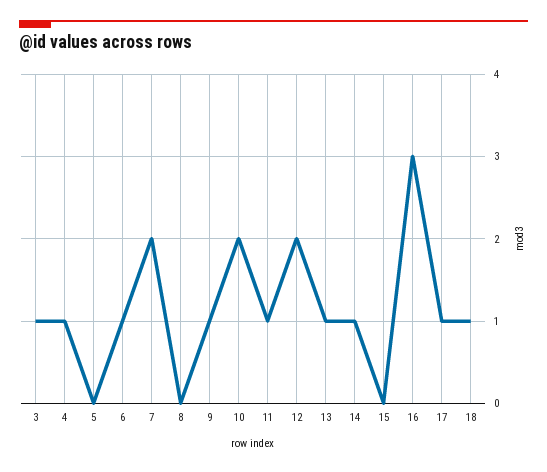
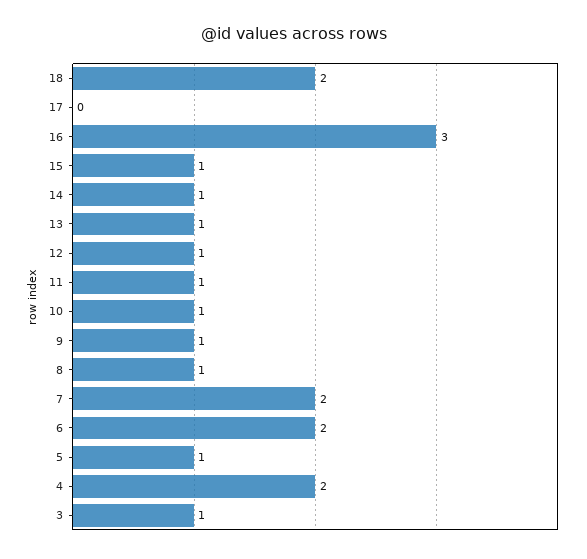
  {
    "3": 1,
-   "4": 1,
+   "4": 2,
-   "5": 0,
+   "5": 1,
-   "6": 1,
+   "6": 2,
    "7": 2,
-   "8": 0,
+   "8": 1,
    "9": 1,
-   "10": 2,
+   "10": 1,
    "11": 1,
-   "12": 2,
+   "12": 1,
    "13": 1,
    "14": 1,
-   "15": 0,
+   "15": 1,
    "16": 3,
-   "17": 1,
+   "17": 0,
-   "18": 1
+   "18": 2
  }

